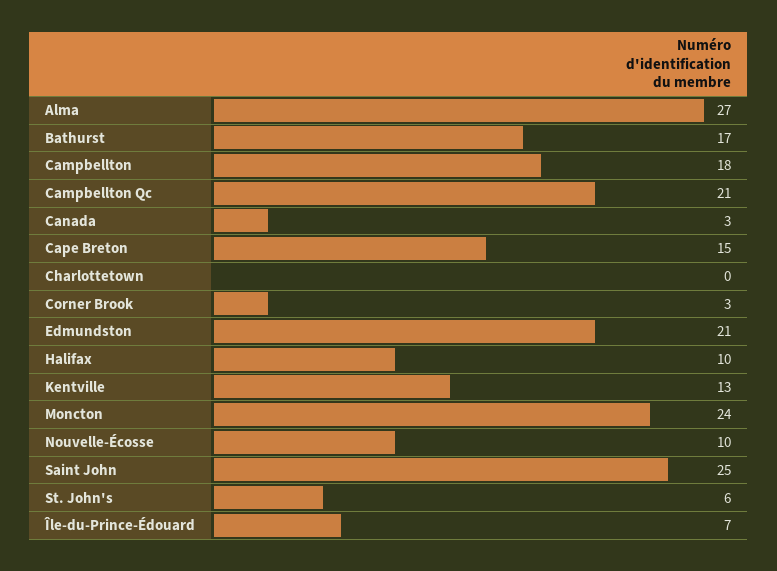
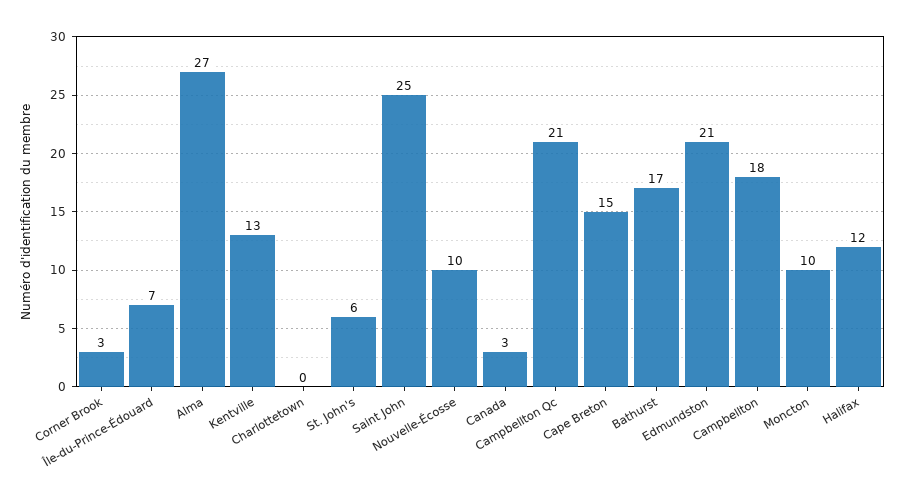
  {
    "Alma": 27,
    "Bathurst": 17,
    "Campbellton": 18,
    "Campbellton Qc": 21,
    "Canada": 3,
    "Cape Breton": 15,
    "Charlottetown": 0,
    "Corner Brook": 3,
    "Edmundston": 21,
-   "Halifax": 10,
+   "Halifax": 12,
    "Kentville": 13,
-   "Moncton": 24,
+   "Moncton": 10,
    "Nouvelle-Écosse": 10,
    "Saint John": 25,
    "St. John's": 6,
    "Île-du-Prince-Édouard": 7
  }

